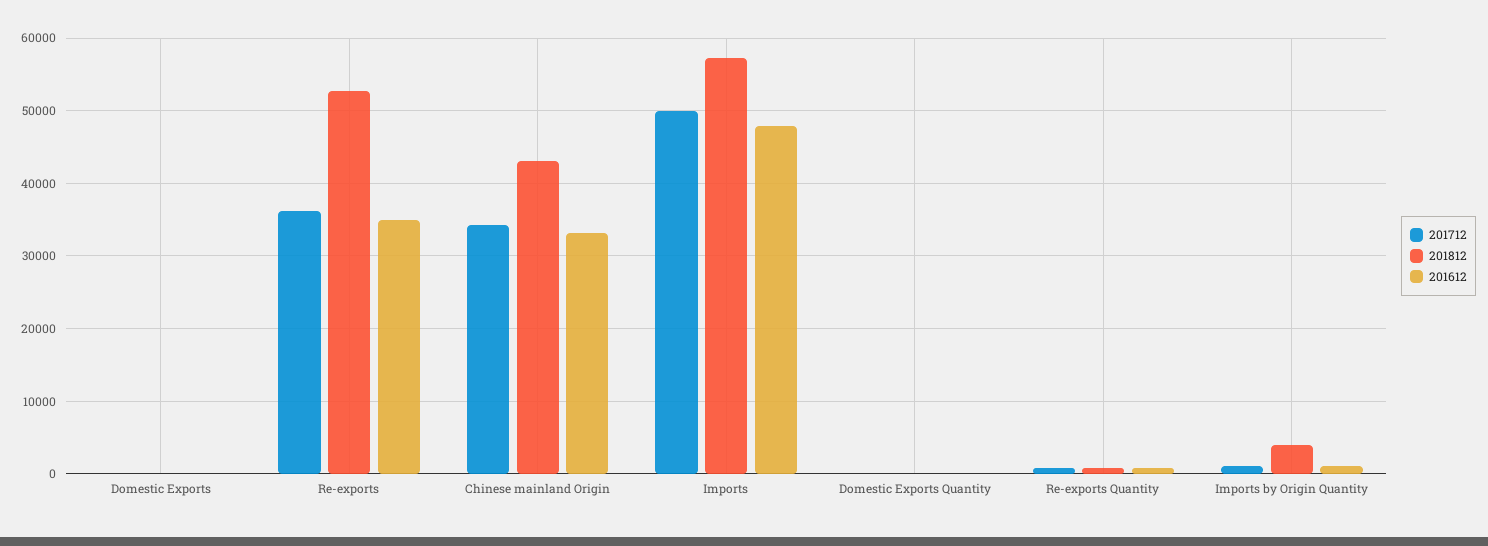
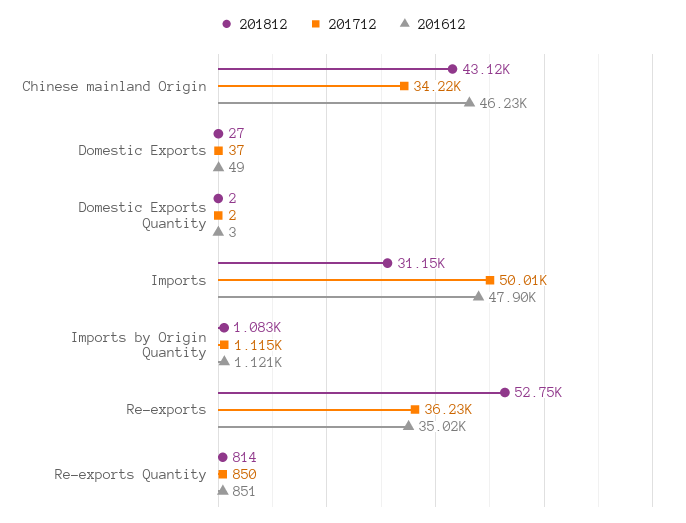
  {
    "201712": {
      "Domestic Exports": 37,
      "Re-exports": 36230,
      "Chinese mainland Origin": 34220,
      "Imports": 50010,
      "Domestic Exports Quantity": 2,
      "Re-exports Quantity": 850,
      "Imports by Origin Quantity": 1115
    },
    "201812": {
      "Domestic Exports": 27,
      "Re-exports": 52750,
      "Chinese mainland Origin": 43120,
-     "Imports": 57000,
+     "Imports": 31150,
      "Domestic Exports Quantity": 2,
      "Re-exports Quantity": 814,
-     "Imports by Origin Quantity": 4000
+     "Imports by Origin Quantity": 1083
    },
    "201612": {
      "Domestic Exports": 49,
      "Re-exports": 35020,
-     "Chinese mainland Origin": 33000,
+     "Chinese mainland Origin": 46230,
      "Imports": 47900,
      "Domestic Exports Quantity": 3,
      "Re-exports Quantity": 851,
      "Imports by Origin Quantity": 1121
    }
  }

